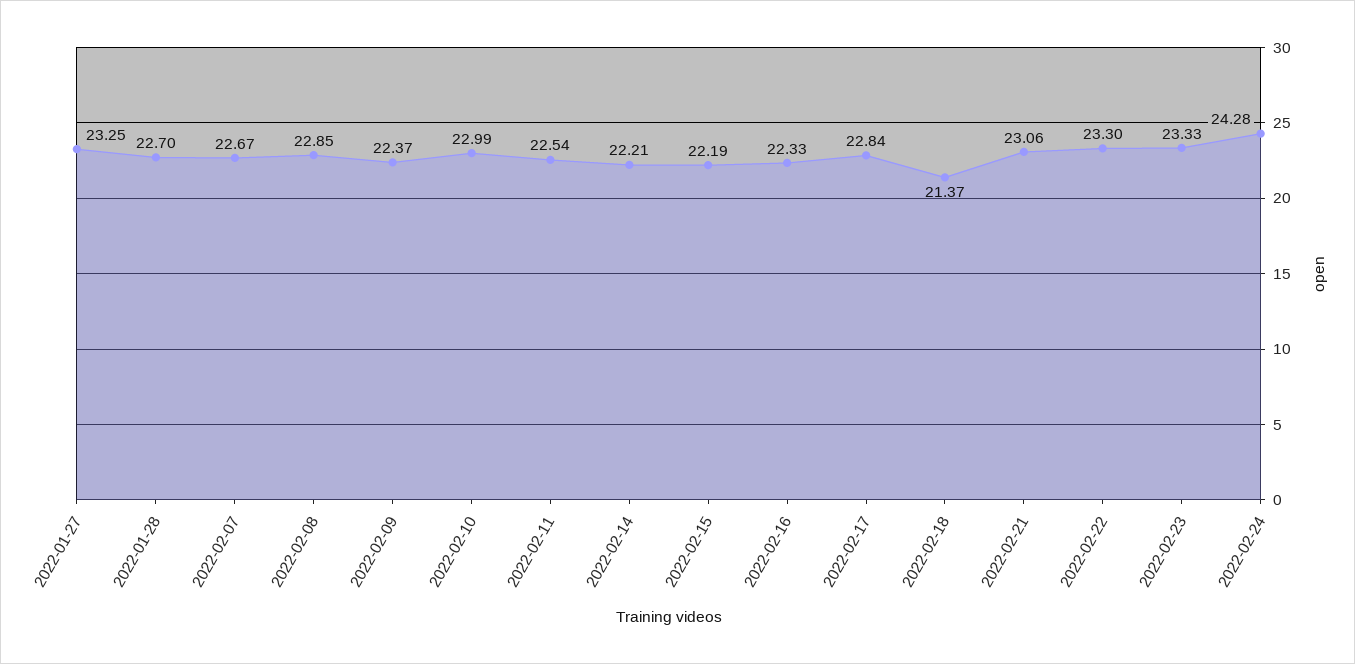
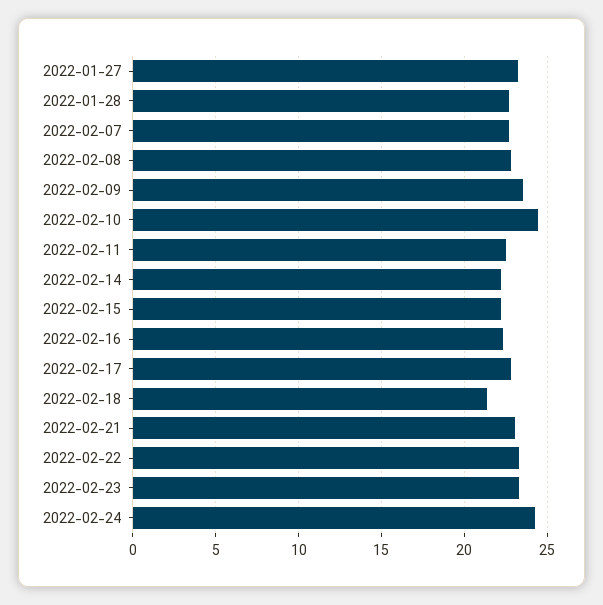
  {
    "2022-01-27": 23.25,
    "2022-01-28": 22.7,
    "2022-02-07": 22.67,
    "2022-02-08": 22.85,
-   "2022-02-09": 22.37,
+   "2022-02-09": 23.5,
-   "2022-02-10": 22.99,
+   "2022-02-10": 24.5,
    "2022-02-11": 22.54,
    "2022-02-14": 22.21,
    "2022-02-15": 22.19,
    "2022-02-16": 22.33,
    "2022-02-17": 22.84,
    "2022-02-18": 21.37,
    "2022-02-21": 23.06,
    "2022-02-22": 23.3,
    "2022-02-23": 23.33,
    "2022-02-24": 24.28
  }

